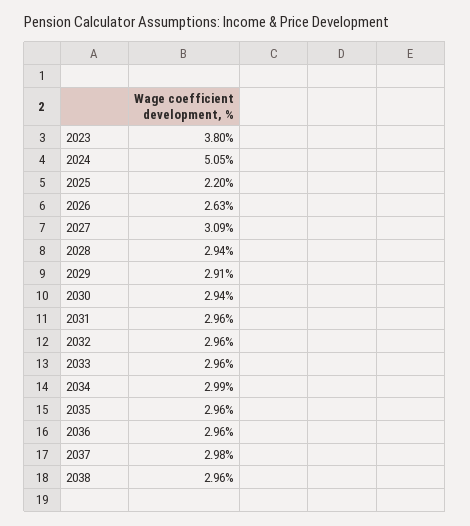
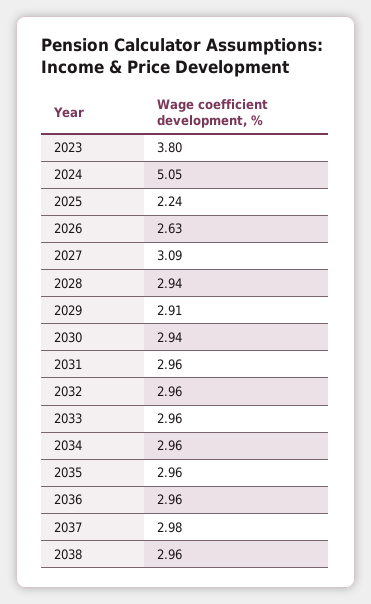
  {
    "2023": 3.8,
    "2024": 5.05,
-   "2025": 2.2,
+   "2025": 2.24,
    "2026": 2.63,
    "2027": 3.09,
    "2028": 2.94,
    "2029": 2.91,
    "2030": 2.94,
    "2031": 2.96,
    "2032": 2.96,
    "2033": 2.96,
-   "2034": 2.99,
+   "2034": 2.96,
    "2035": 2.96,
    "2036": 2.96,
    "2037": 2.98,
    "2038": 2.96
  }

